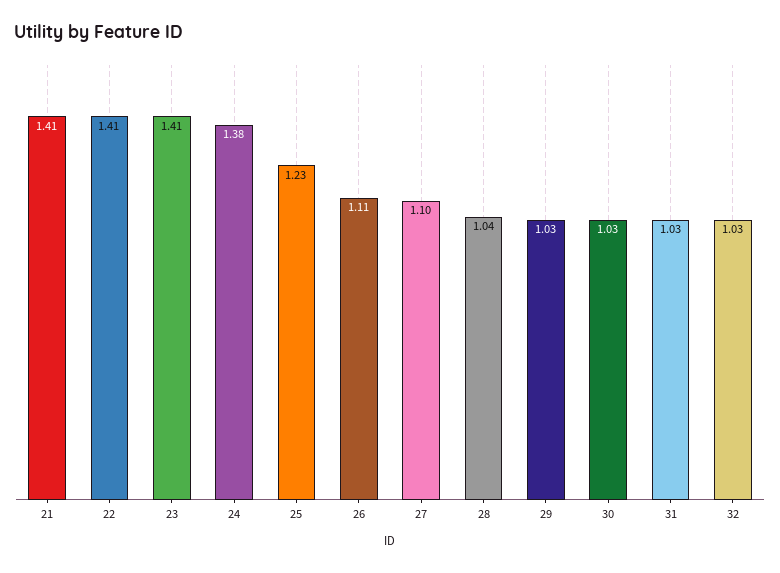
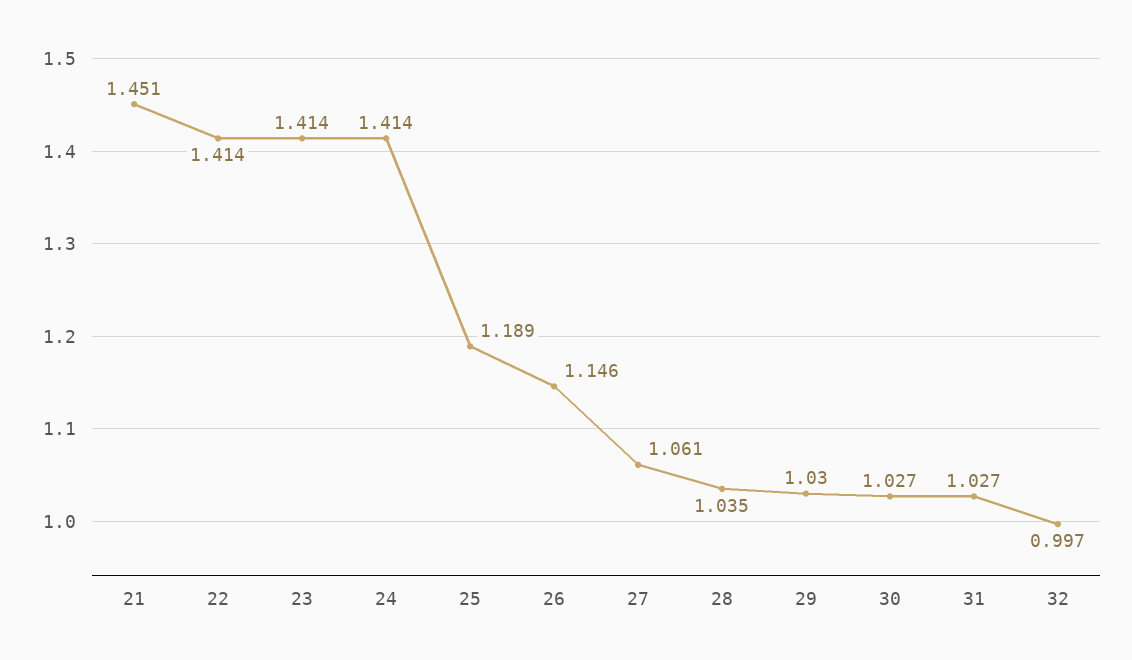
  {
-   "21": 1.41,
+   "21": 1.451,
    "22": 1.414,
    "23": 1.414,
-   "24": 1.38,
+   "24": 1.414,
-   "25": 1.23,
+   "25": 1.189,
-   "26": 1.11,
+   "26": 1.146,
-   "27": 1.1,
+   "27": 1.061,
    "28": 1.035,
    "29": 1.03,
    "30": 1.027,
    "31": 1.027,
-   "32": 1.03
+   "32": 0.997
  }

